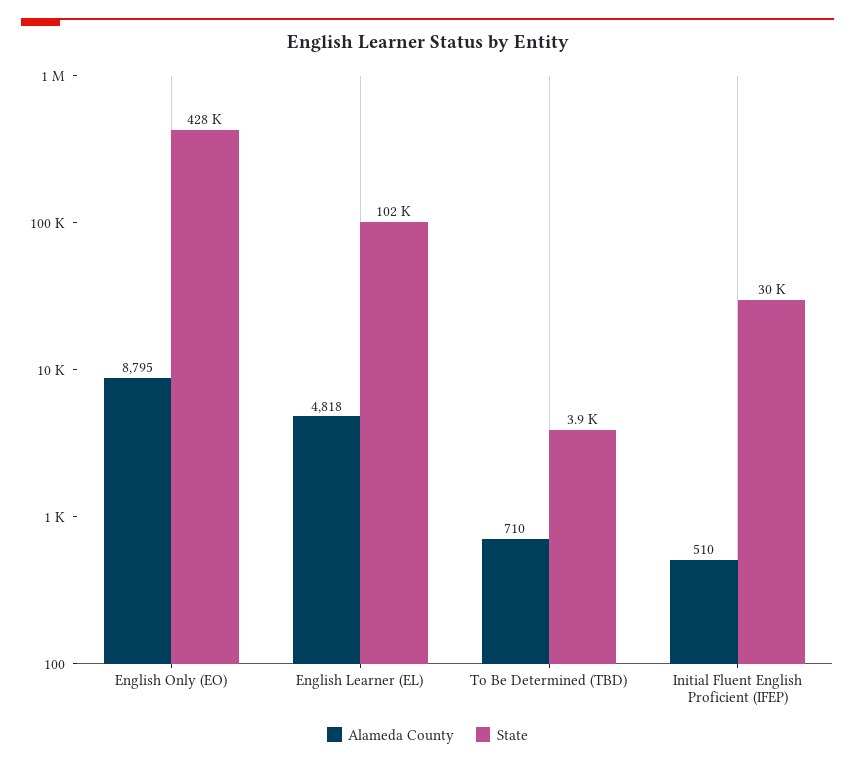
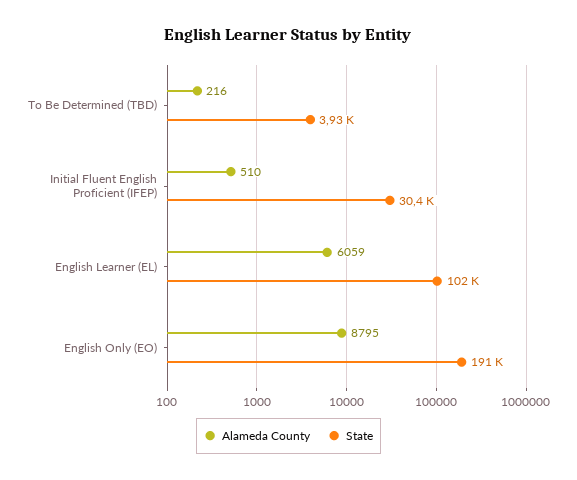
  {
    "Alameda County": {
      "English Only (EO)": 8795,
-     "English Learner (EL)": 4818,
+     "English Learner (EL)": 6059,
-     "To Be Determined (TBD)": 710,
+     "To Be Determined (TBD)": 216,
      "Initial Fluent English Proficient (IFEP)": 510
    },
    "State": {
-     "English Only (EO)": 428000,
+     "English Only (EO)": 191000,
      "English Learner (EL)": 102000,
      "To Be Determined (TBD)": 3930,
      "Initial Fluent English Proficient (IFEP)": 30400
    }
  }

